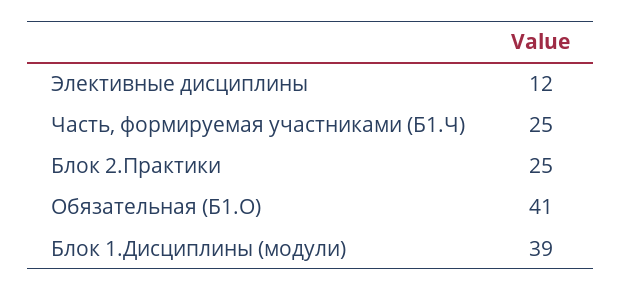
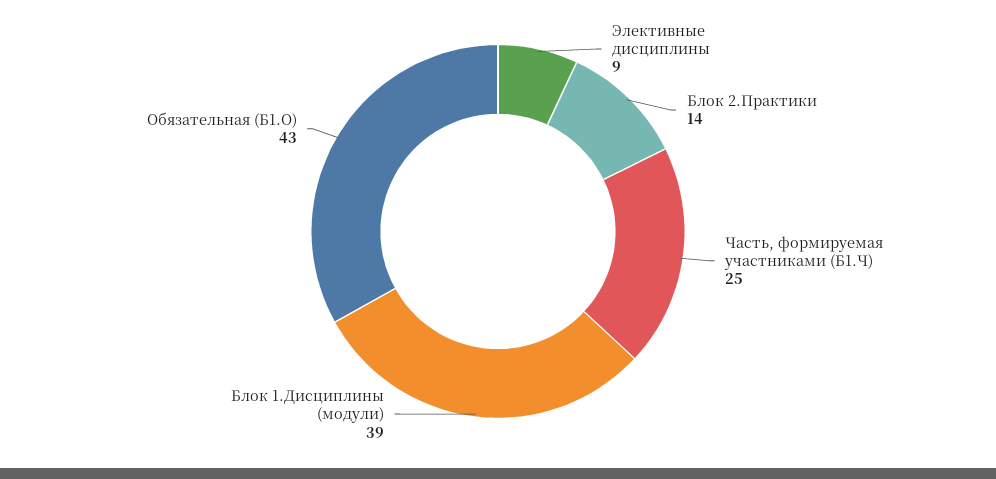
  {
-   "Элективные дисциплины": 12,
+   "Элективные дисциплины": 9,
    "Часть, формируемая участниками (Б1.Ч)": 25,
-   "Блок 2.Практики": 25,
+   "Блок 2.Практики": 14,
-   "Обязательная (Б1.О)": 41,
+   "Обязательная (Б1.О)": 43,
    "Блок 1.Дисциплины (модули)": 39
  }

